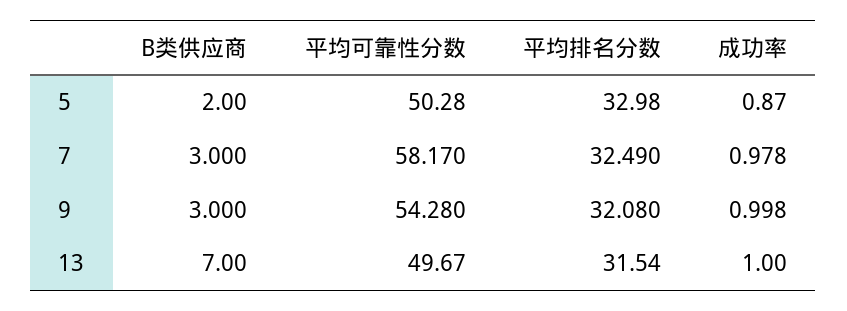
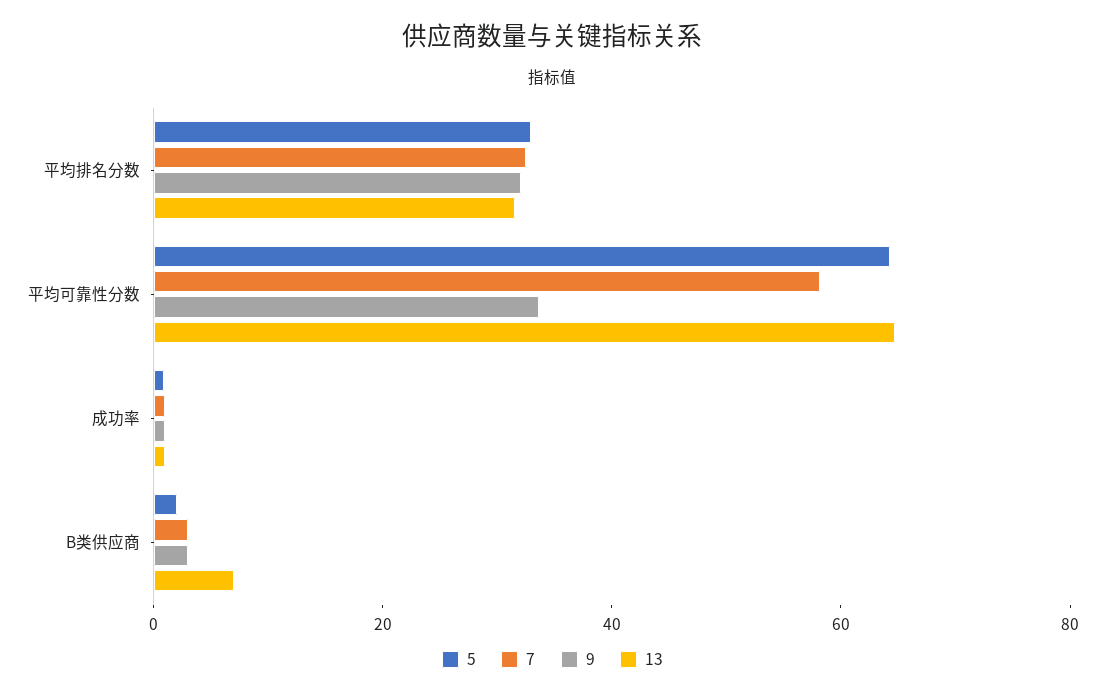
  {
    "5": {
      "B类供应商": 2,
-     "平均可靠性分数": 50.28,
+     "平均可靠性分数": 65,
      "平均排名分数": 32.98,
      "成功率": 0.87
    },
    "7": {
      "B类供应商": 3,
      "平均可靠性分数": 58.17,
      "平均排名分数": 32.49,
      "成功率": 0.978
    },
    "9": {
      "B类供应商": 3,
-     "平均可靠性分数": 54.28,
+     "平均可靠性分数": 35,
      "平均排名分数": 32.08,
      "成功率": 0.998
    },
    "13": {
      "B类供应商": 7,
-     "平均可靠性分数": 49.67,
+     "平均可靠性分数": 65,
      "平均排名分数": 31.54,
      "成功率": 1
    }
  }

